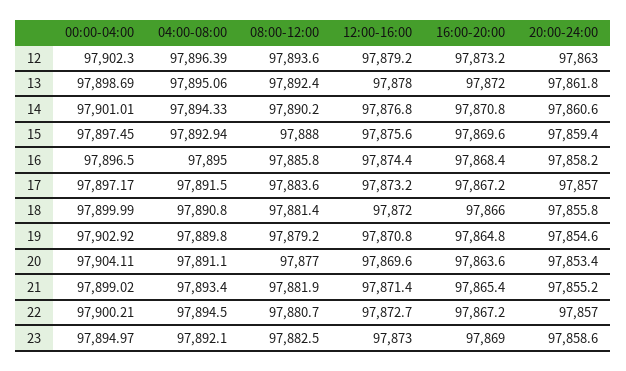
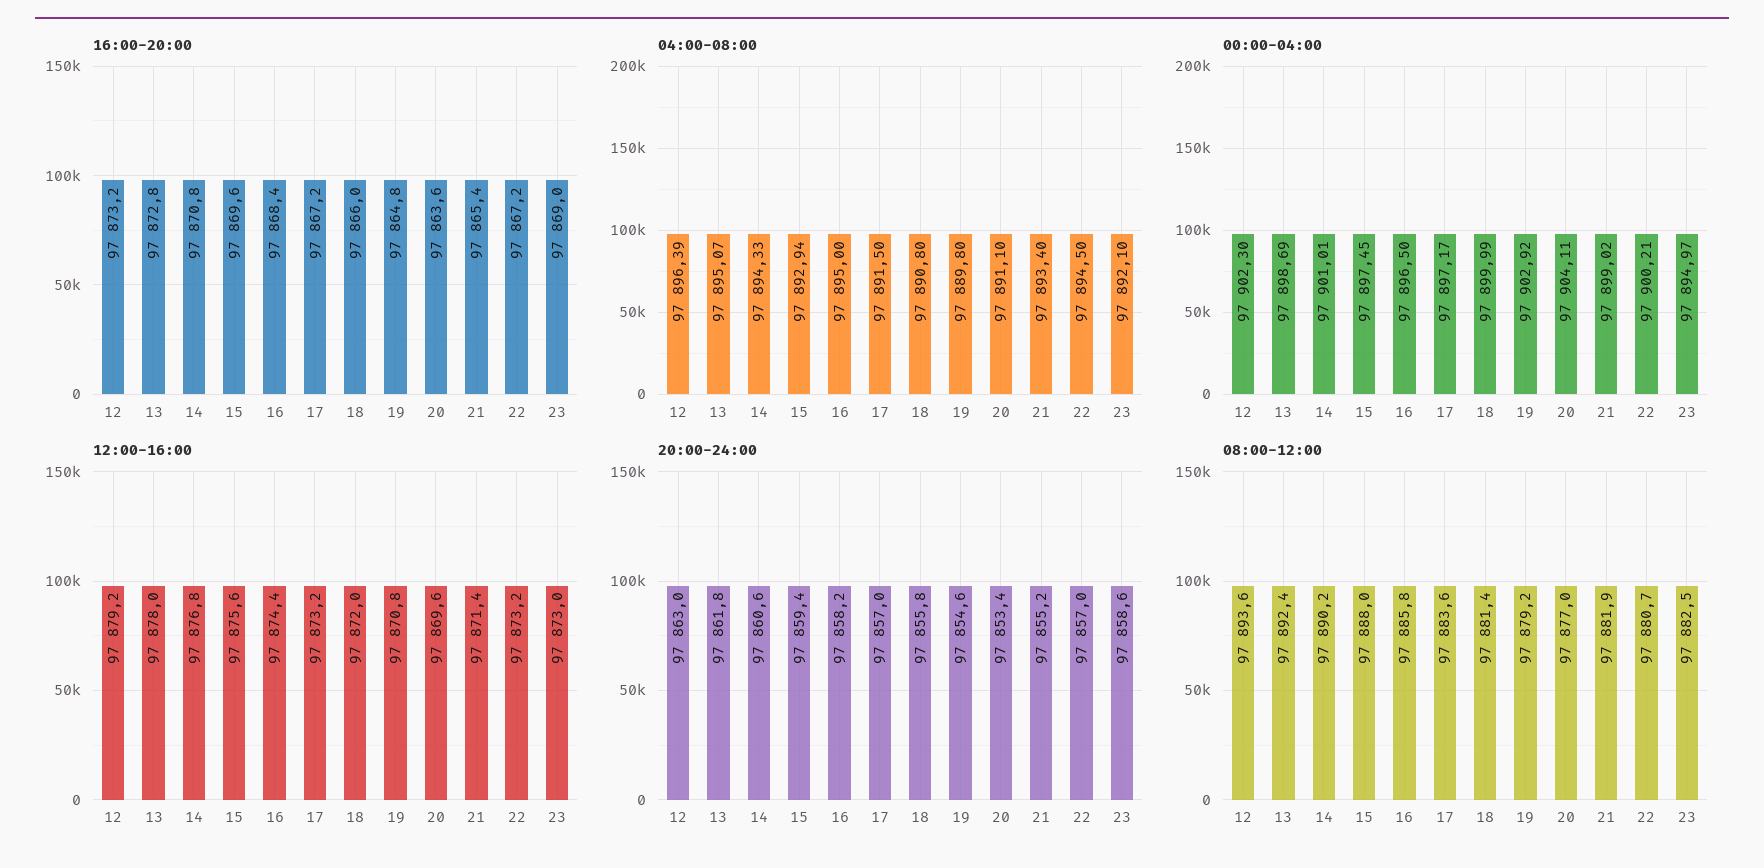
  {
    "00:00-04:00": {
      "12": 97902.3,
      "13": 97898.69,
      "14": 97901.01,
      "15": 97897.45,
      "16": 97896.5,
      "17": 97897.17,
      "18": 97899.99,
      "19": 97902.92,
      "20": 97904.11,
      "21": 97899.02,
      "22": 97900.21,
      "23": 97894.97
    },
    "04:00-08:00": {
      "12": 97896.39,
-     "13": 97895.06,
+     "13": 97895.07,
      "14": 97894.33,
      "15": 97892.94,
      "16": 97895,
      "17": 97891.5,
      "18": 97890.8,
      "19": 97889.8,
      "20": 97891.1,
      "21": 97893.4,
      "22": 97894.5,
      "23": 97892.1
    },
    "08:00-12:00": {
      "12": 97893.6,
      "13": 97892.4,
      "14": 97890.2,
      "15": 97888,
      "16": 97885.8,
      "17": 97883.6,
      "18": 97881.4,
      "19": 97879.2,
      "20": 97877,
      "21": 97881.9,
      "22": 97880.7,
      "23": 97882.5
    },
    "12:00-16:00": {
      "12": 97879.2,
      "13": 97878,
      "14": 97876.8,
      "15": 97875.6,
      "16": 97874.4,
      "17": 97873.2,
      "18": 97872,
      "19": 97870.8,
      "20": 97869.6,
      "21": 97871.4,
-     "22": 97872.7,
+     "22": 97873.2,
      "23": 97873
    },
    "16:00-20:00": {
      "12": 97873.2,
-     "13": 97872,
+     "13": 97872.8,
      "14": 97870.8,
      "15": 97869.6,
      "16": 97868.4,
      "17": 97867.2,
      "18": 97866,
      "19": 97864.8,
      "20": 97863.6,
      "21": 97865.4,
      "22": 97867.2,
      "23": 97869
    },
    "20:00-24:00": {
      "12": 97863,
      "13": 97861.8,
      "14": 97860.6,
      "15": 97859.4,
      "16": 97858.2,
      "17": 97857,
      "18": 97855.8,
      "19": 97854.6,
      "20": 97853.4,
      "21": 97855.2,
      "22": 97857,
      "23": 97858.6
    }
  }

